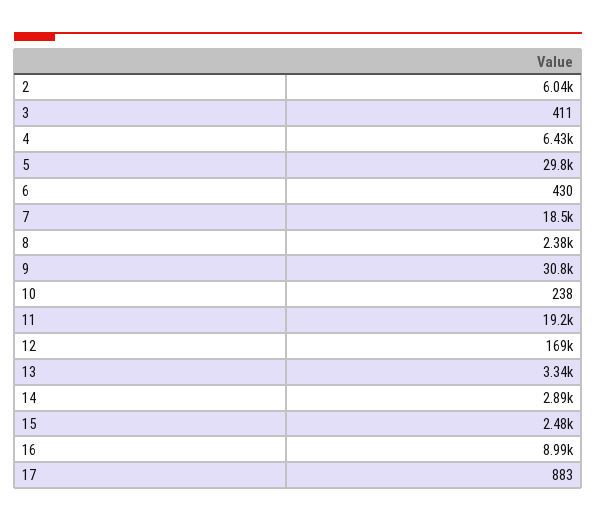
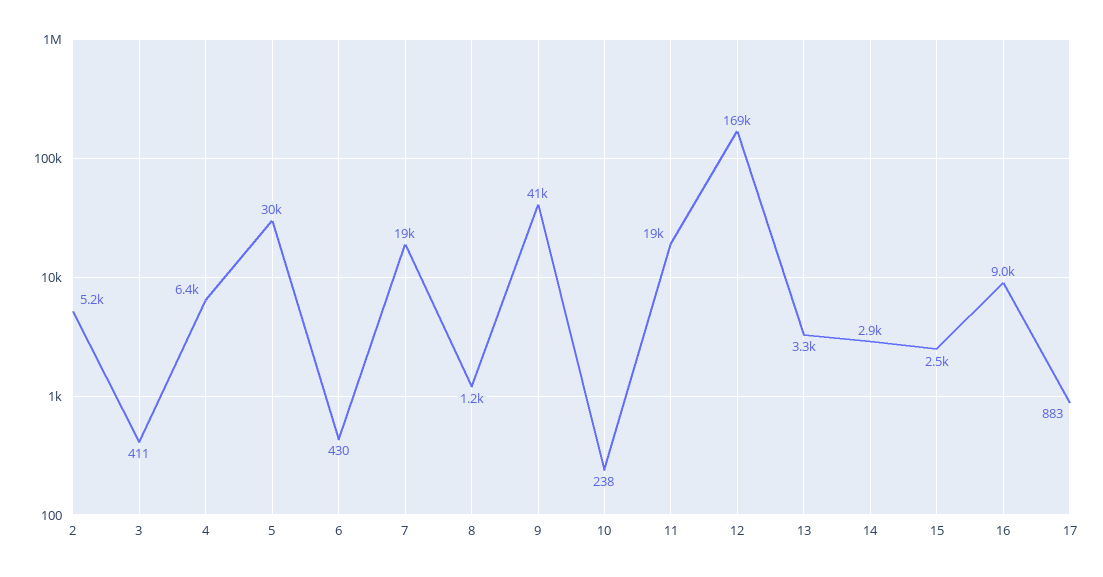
  {
-   "2": 6040,
+   "2": 5200,
    "3": 411,
    "4": 6430,
    "5": 29800,
    "6": 430,
    "7": 18500,
-   "8": 2380,
+   "8": 1200,
-   "9": 30800,
+   "9": 41000,
    "10": 238,
    "11": 19200,
    "12": 169000,
    "13": 3340,
    "14": 2890,
    "15": 2480,
    "16": 8990,
    "17": 883
  }

